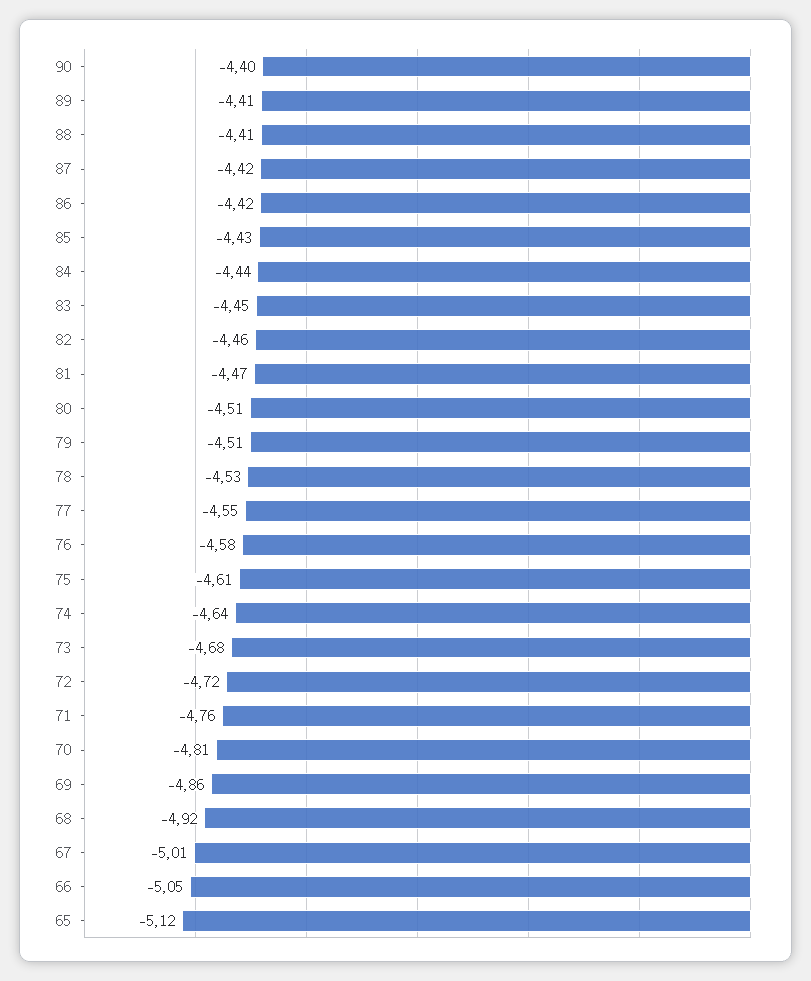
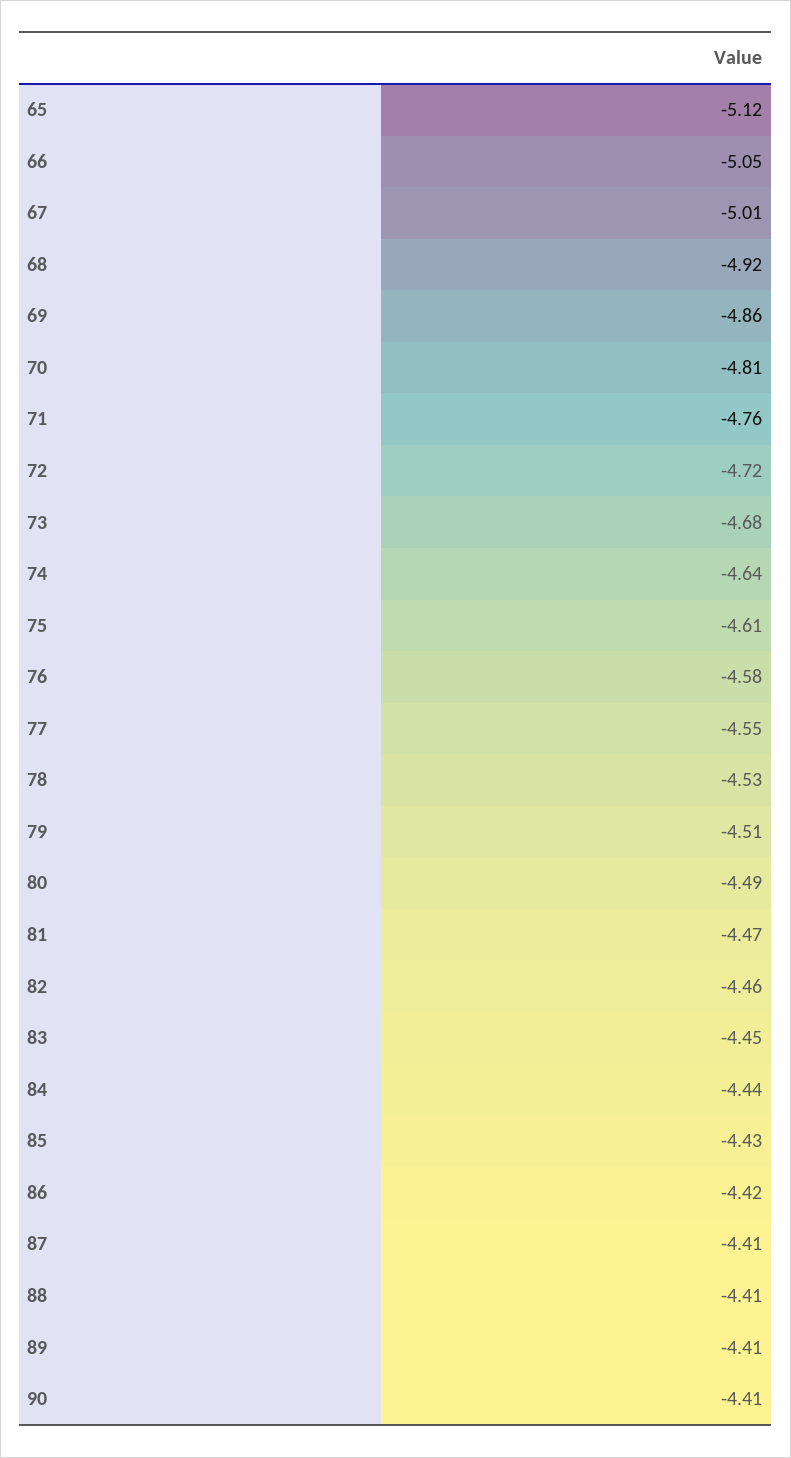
  {
-   "90": -4.4,
+   "90": -4.41,
    "89": -4.41,
    "88": -4.41,
-   "87": -4.42,
+   "87": -4.41,
    "86": -4.42,
    "85": -4.43,
    "84": -4.44,
    "83": -4.45,
    "82": -4.46,
    "81": -4.47,
-   "80": -4.51,
+   "80": -4.49,
    "79": -4.51,
    "78": -4.53,
    "77": -4.55,
    "76": -4.58,
    "75": -4.61,
    "74": -4.64,
    "73": -4.68,
    "72": -4.72,
    "71": -4.76,
    "70": -4.81,
    "69": -4.86,
    "68": -4.92,
    "67": -5.01,
    "66": -5.05,
    "65": -5.12
  }

